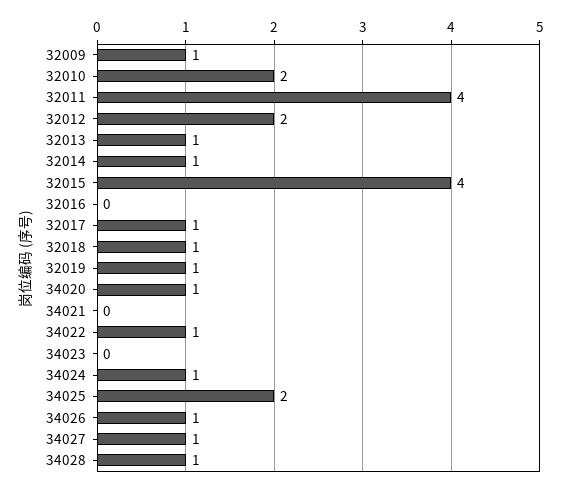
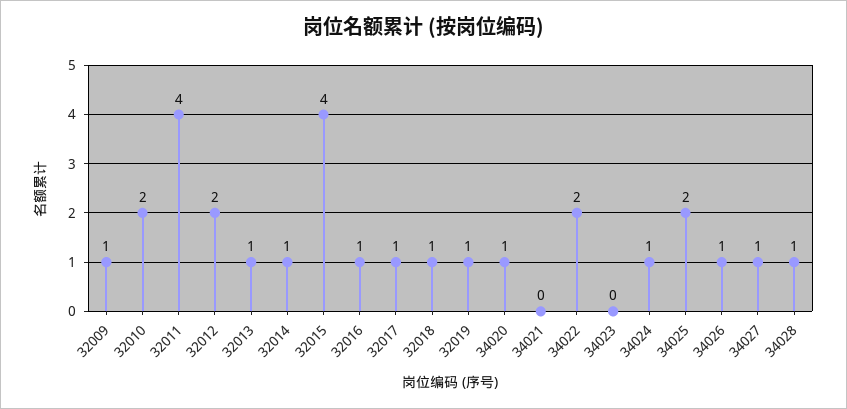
  {
    "32009": 1,
    "32010": 2,
    "32011": 4,
    "32012": 2,
    "32013": 1,
    "32014": 1,
    "32015": 4,
-   "32016": 0,
+   "32016": 1,
    "32017": 1,
    "32018": 1,
    "32019": 1,
    "34020": 1,
    "34021": 0,
-   "34022": 1,
+   "34022": 2,
    "34023": 0,
    "34024": 1,
    "34025": 2,
    "34026": 1,
    "34027": 1,
    "34028": 1
  }

